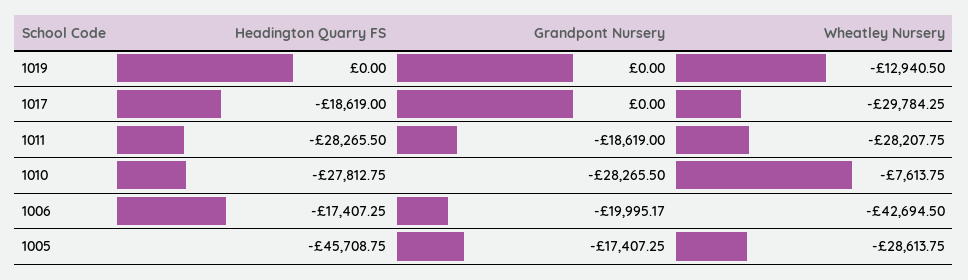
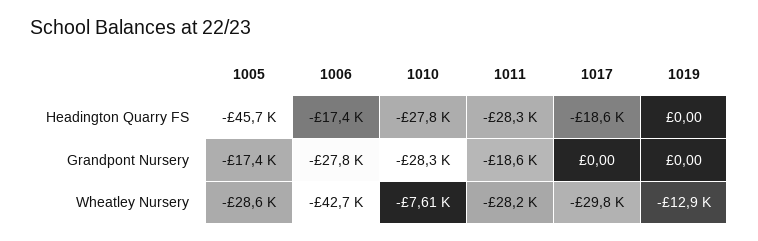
  {
    "Headington Quarry FS": {
      "1019": 0,
      "1017": -18619,
      "1011": -28265.5,
      "1010": -27812.75,
      "1006": -17407.25,
      "1005": -45708.75
    },
    "Grandpont Nursery": {
      "1019": 0,
      "1017": 0,
      "1011": -18619,
      "1010": -28265.5,
-     "1006": -19995.17,
+     "1006": -27800,
      "1005": -17407.25
    },
    "Wheatley Nursery": {
      "1019": -12940.5,
      "1017": -29784.25,
      "1011": -28207.75,
      "1010": -7613.75,
      "1006": -42694.5,
      "1005": -28613.75
    }
  }

